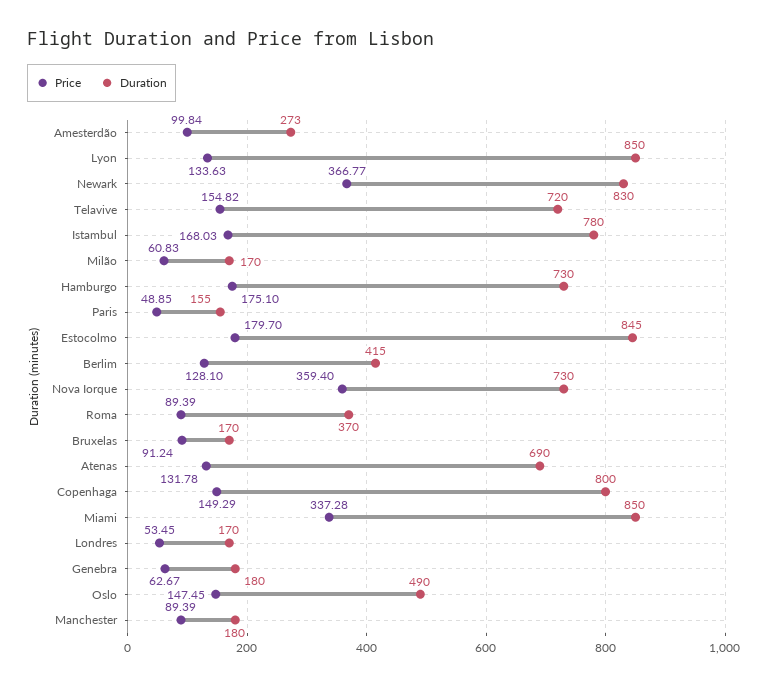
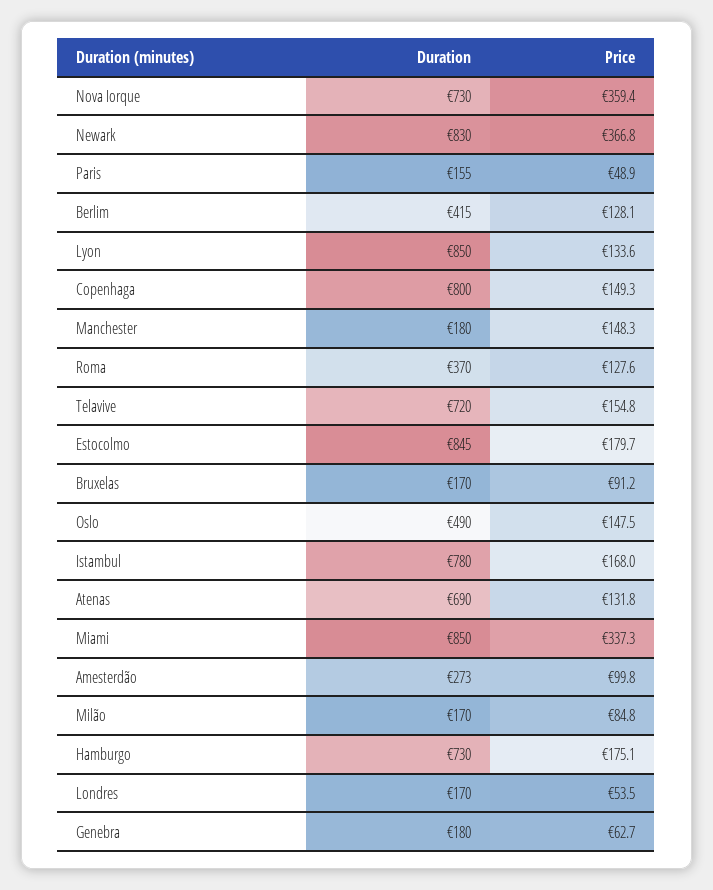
  {
    "Price": {
      "Amesterdão": 99.84,
      "Lyon": 133.63,
      "Newark": 366.77,
      "Telavive": 154.82,
      "Istambul": 168.03,
-     "Milão": 60.83,
+     "Milão": 84.8,
      "Hamburgo": 175.1,
      "Paris": 48.85,
      "Estocolmo": 179.7,
      "Berlim": 128.1,
      "Nova Iorque": 359.4,
-     "Roma": 89.39,
+     "Roma": 127.6,
      "Bruxelas": 91.24,
      "Atenas": 131.78,
      "Copenhaga": 149.29,
      "Miami": 337.28,
      "Londres": 53.45,
      "Genebra": 62.67,
      "Oslo": 147.45,
-     "Manchester": 89.39
+     "Manchester": 148.3
    },
    "Duration": {
      "Amesterdão": 273,
      "Lyon": 850,
      "Newark": 830,
      "Telavive": 720,
      "Istambul": 780,
      "Milão": 170,
      "Hamburgo": 730,
      "Paris": 155,
      "Estocolmo": 845,
      "Berlim": 415,
      "Nova Iorque": 730,
      "Roma": 370,
      "Bruxelas": 170,
      "Atenas": 690,
      "Copenhaga": 800,
      "Miami": 850,
      "Londres": 170,
      "Genebra": 180,
      "Oslo": 490,
      "Manchester": 180
    }
  }

